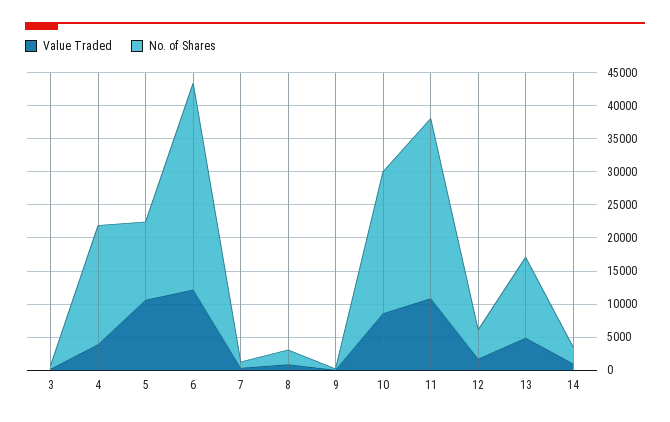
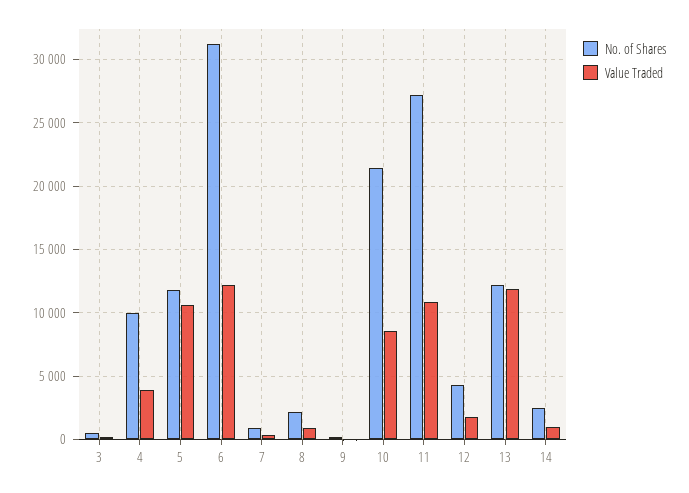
  {
    "Value Traded": {
      "3": 0,
      "4": 4000,
      "5": 10500,
      "6": 12000,
      "7": 500,
      "8": 1000,
      "9": 0,
      "10": 8500,
      "11": 11000,
      "12": 1500,
-     "13": 5000,
+     "13": 12000,
      "14": 1000
    },
    "No. of Shares": {
      "3": 500,
-     "4": 17500,
+     "4": 10000,
      "5": 12000,
      "6": 31000,
      "7": 1000,
      "8": 2000,
      "9": 0,
      "10": 21500,
      "11": 27000,
      "12": 4500,
      "13": 12000,
      "14": 2500
    }
  }

